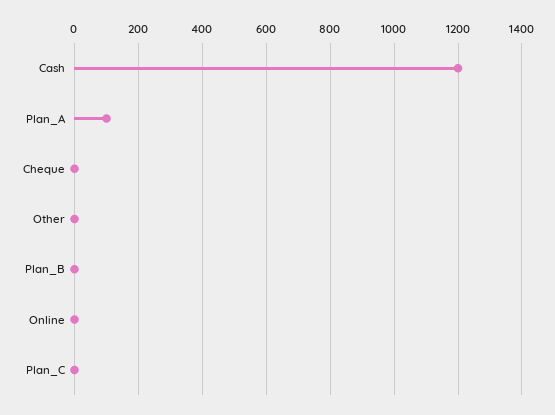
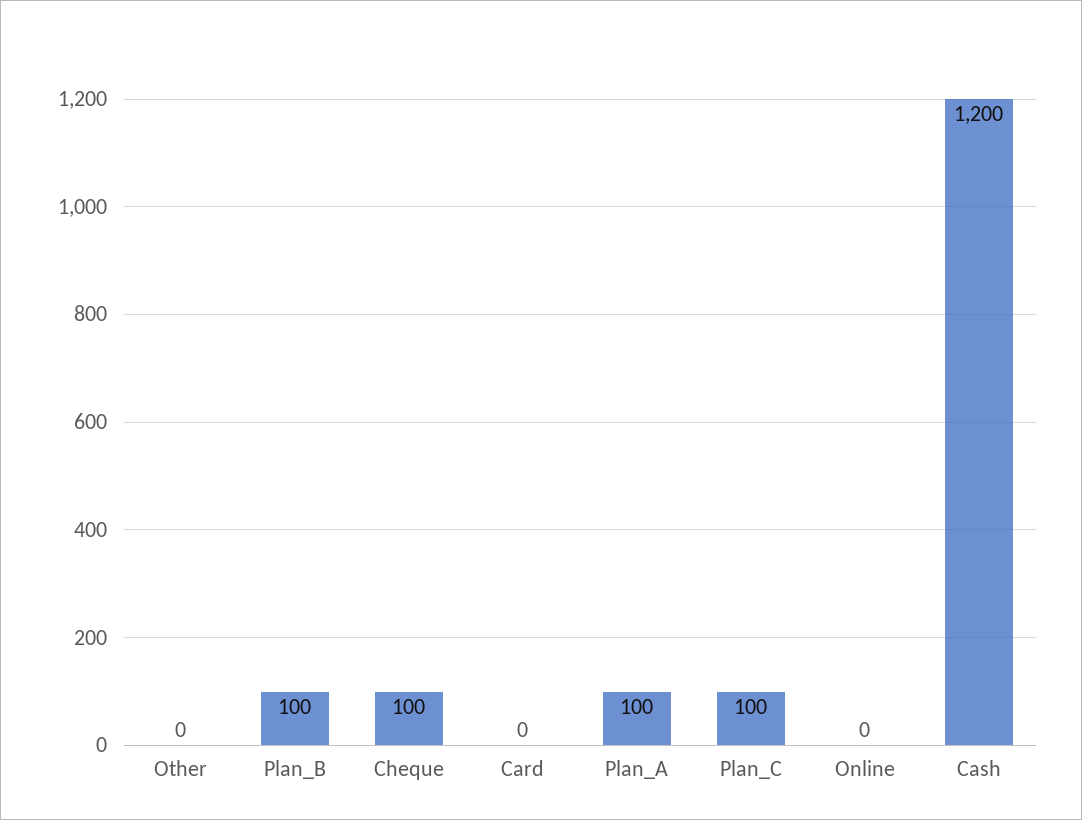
  {
    "Cash": 1200,
    "Plan_A": 100,
-   "Cheque": 0,
+   "Cheque": 100,
    "Other": 0,
-   "Plan_B": 0,
+   "Plan_B": 100,
    "Online": 0,
-   "Plan_C": 0
+   "Plan_C": 100,
+   "Card": 0
  }

